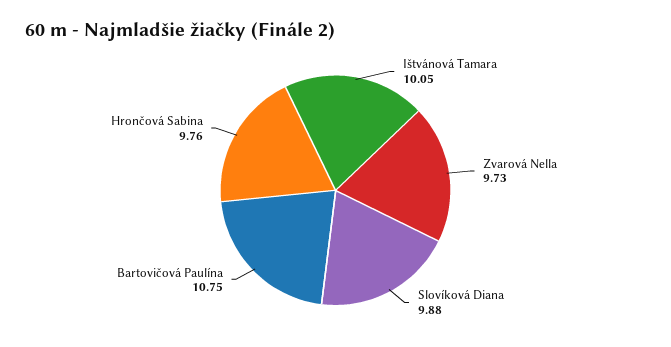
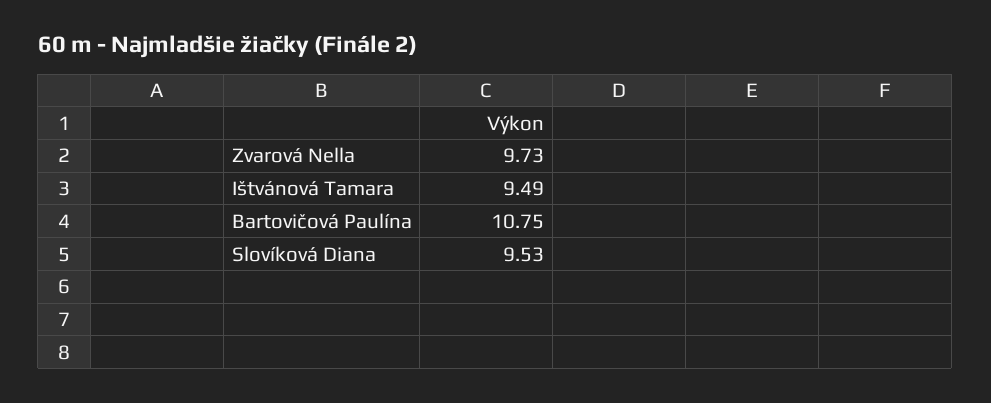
  {
-   "Ištvánová Tamara": 10.05,
+   "Ištvánová Tamara": 9.49,
    "Zvarová Nella": 9.73,
-   "Slovíková Diana": 9.88,
+   "Slovíková Diana": 9.53,
-   "Bartovičová Paulína": 10.75,
+   "Bartovičová Paulína": 10.75
-   "Hrončová Sabina": 9.76
  }

